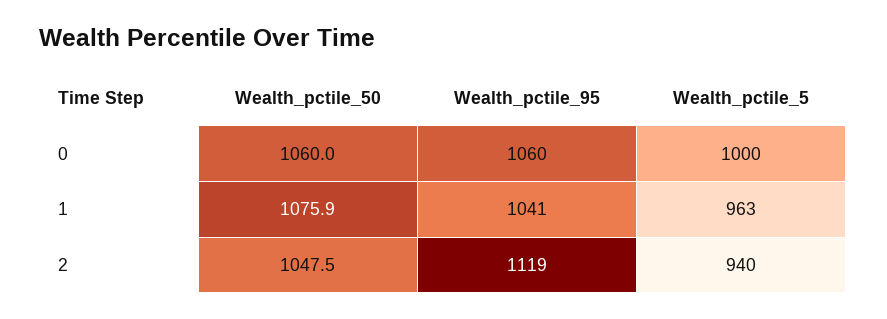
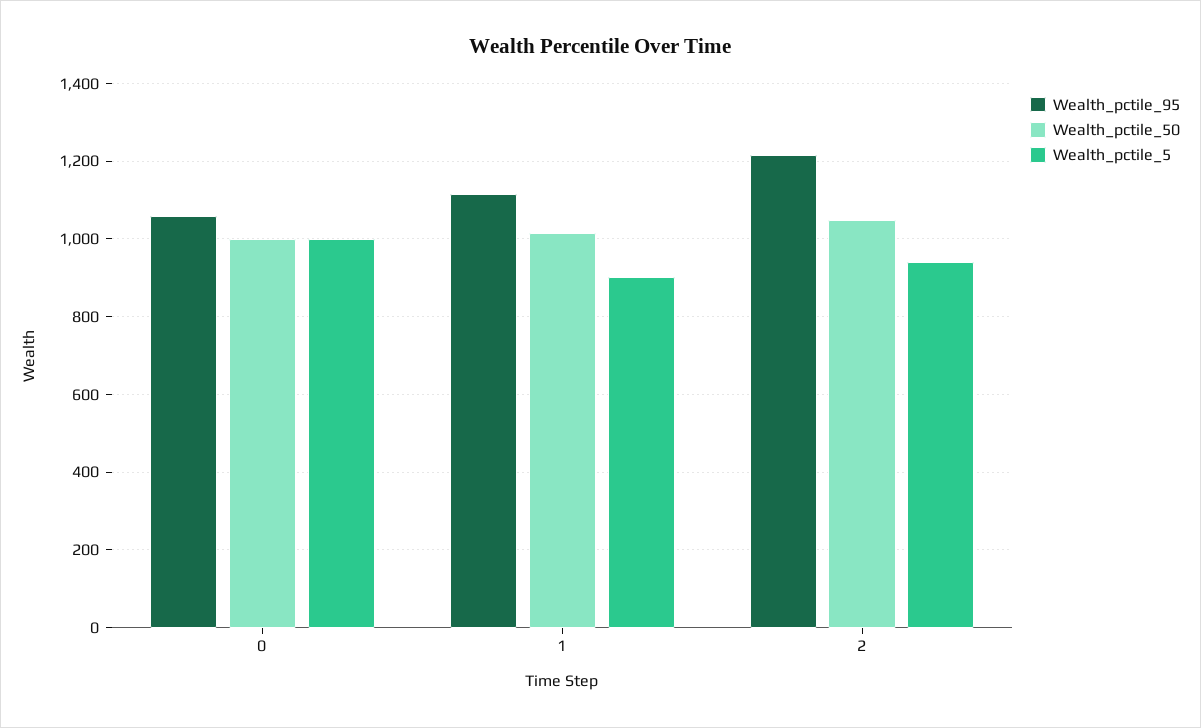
  {
    "Wealth_pctile_50": {
-     "0": 1060,
+     "0": 1000,
-     "1": 1075.9,
+     "1": 1020,
      "2": 1047.5
    },
    "Wealth_pctile_95": {
      "0": 1060,
-     "1": 1041,
+     "1": 1120,
-     "2": 1119
+     "2": 1220
    },
    "Wealth_pctile_5": {
      "0": 1000,
-     "1": 963,
+     "1": 900,
      "2": 940
    }
  }

